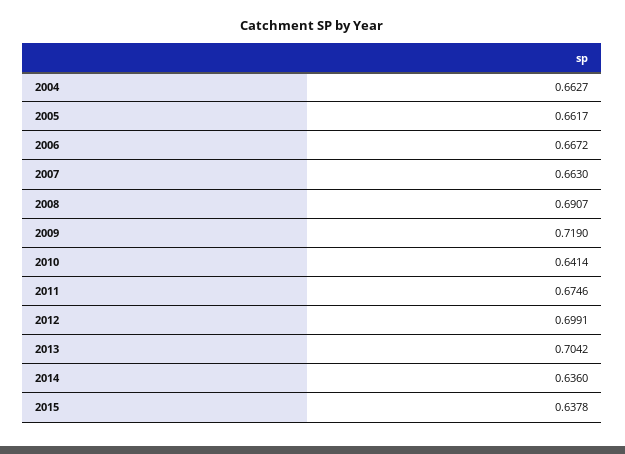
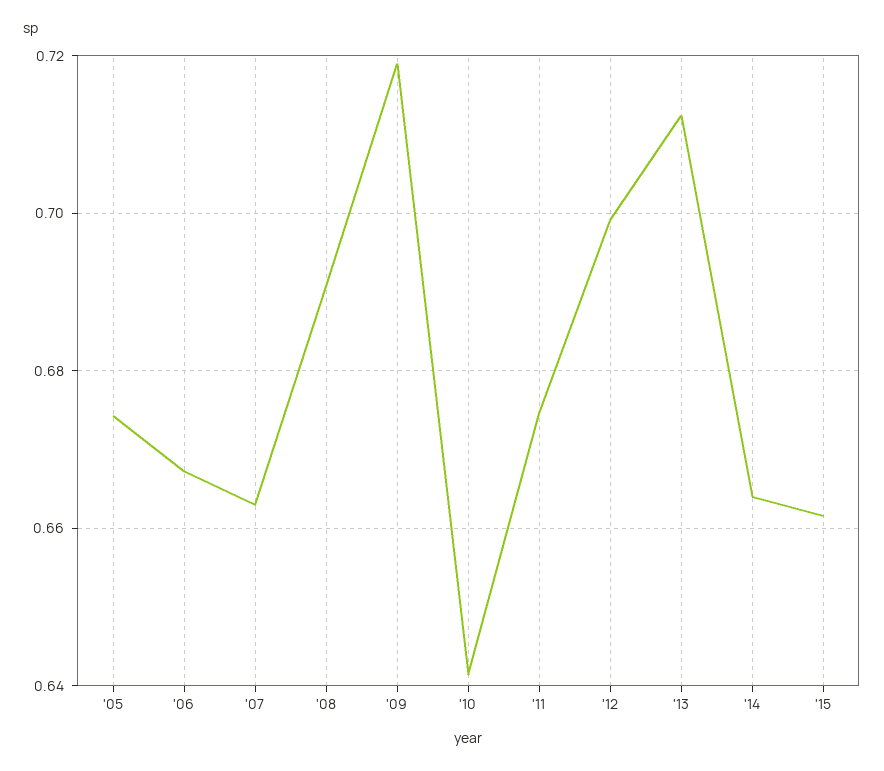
  {
-   "2004": 0.6627,
-   "2005": 0.6617,
+   "2005": 0.674,
    "2006": 0.6672,
    "2007": 0.663,
    "2008": 0.6907,
    "2009": 0.719,
    "2010": 0.6414,
    "2011": 0.6746,
    "2012": 0.6991,
-   "2013": 0.7042,
+   "2013": 0.712,
-   "2014": 0.636,
+   "2014": 0.664,
-   "2015": 0.6378
+   "2015": 0.662
  }

